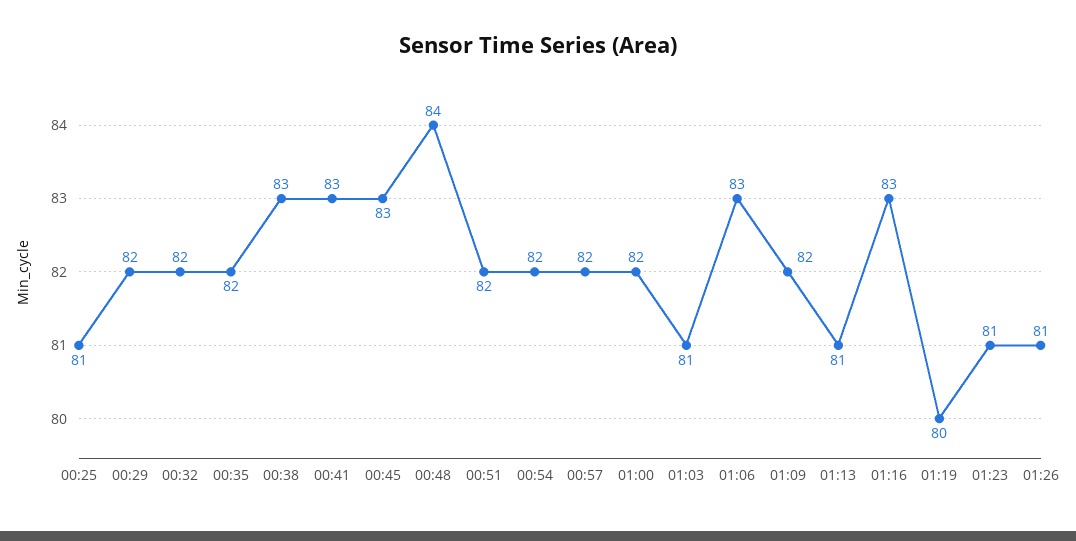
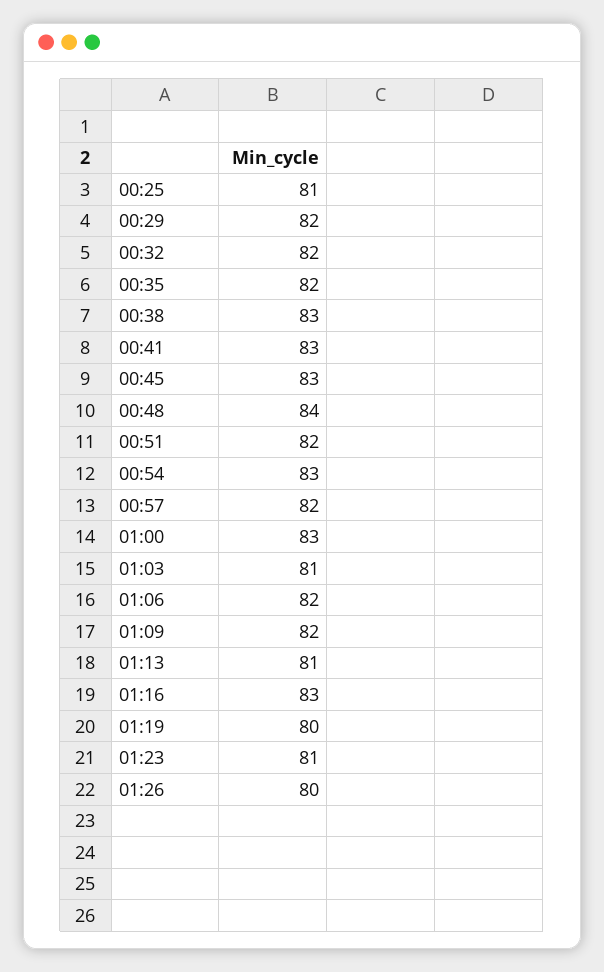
  {
    "00:25": 81,
    "00:29": 82,
    "00:32": 82,
    "00:35": 82,
    "00:38": 83,
    "00:41": 83,
    "00:45": 83,
    "00:48": 84,
    "00:51": 82,
-   "00:54": 82,
+   "00:54": 83,
    "00:57": 82,
-   "01:00": 82,
+   "01:00": 83,
    "01:03": 81,
-   "01:06": 83,
+   "01:06": 82,
    "01:09": 82,
    "01:13": 81,
    "01:16": 83,
    "01:19": 80,
    "01:23": 81,
-   "01:26": 81
+   "01:26": 80
  }

